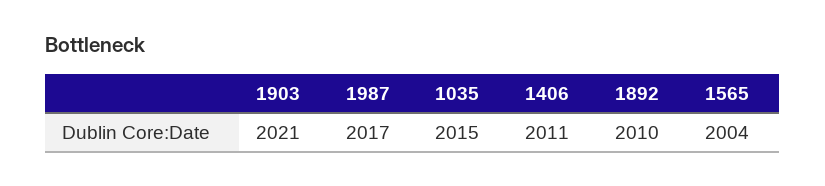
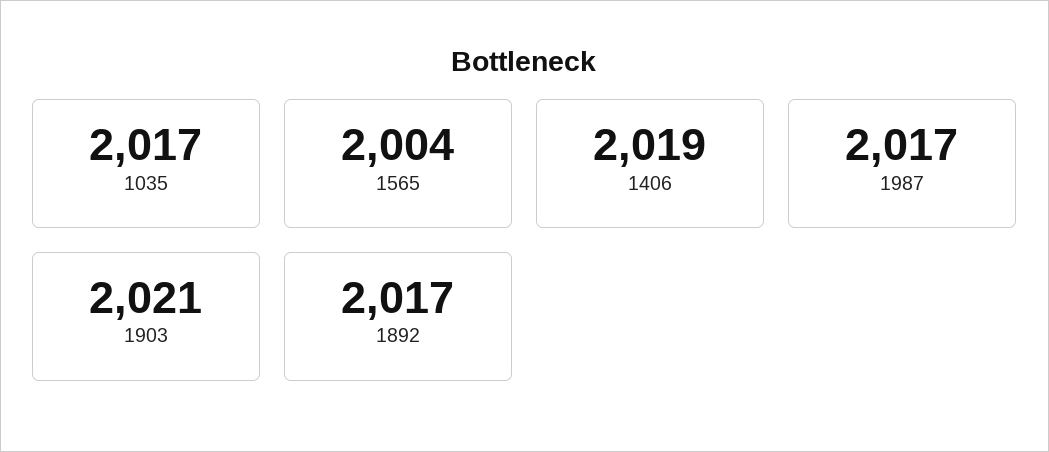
  {
    "1903": 2021,
    "1987": 2017,
-   "1035": 2015,
+   "1035": 2017,
-   "1406": 2011,
+   "1406": 2019,
-   "1892": 2010,
+   "1892": 2017,
    "1565": 2004
  }

